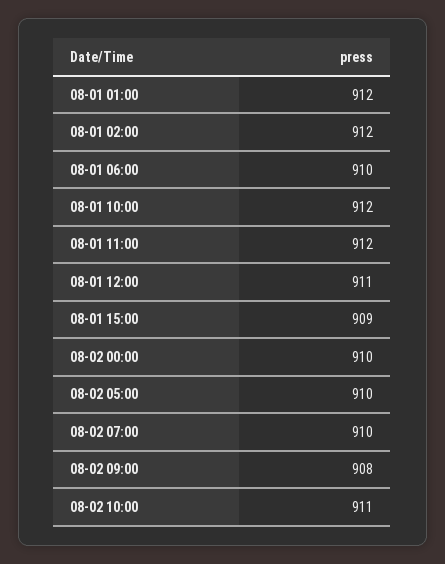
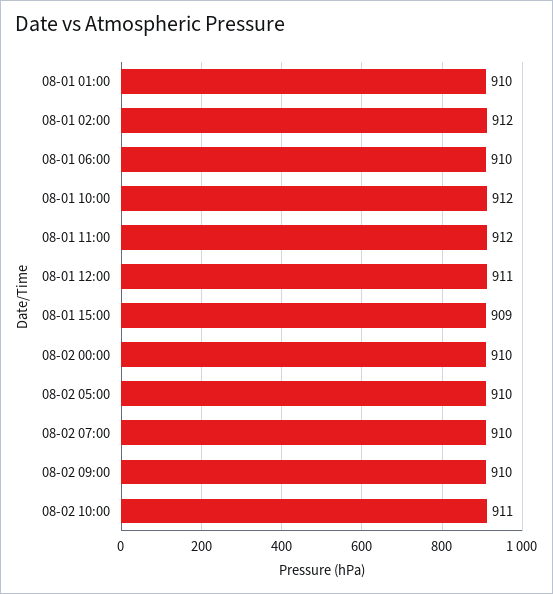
  {
-   "08-01 01:00": 912,
+   "08-01 01:00": 910,
    "08-01 02:00": 912,
    "08-01 06:00": 910,
    "08-01 10:00": 912,
    "08-01 11:00": 912,
    "08-01 12:00": 911,
    "08-01 15:00": 909,
    "08-02 00:00": 910,
    "08-02 05:00": 910,
    "08-02 07:00": 910,
-   "08-02 09:00": 908,
+   "08-02 09:00": 910,
    "08-02 10:00": 911
  }

